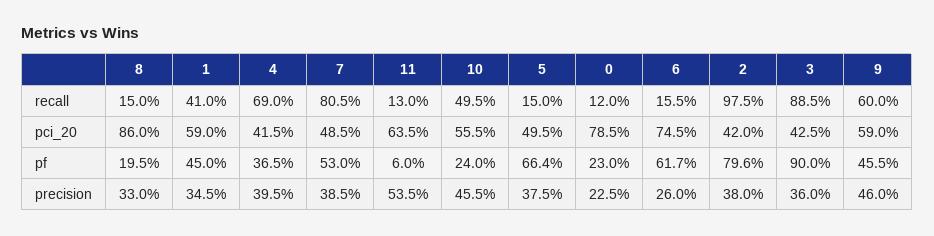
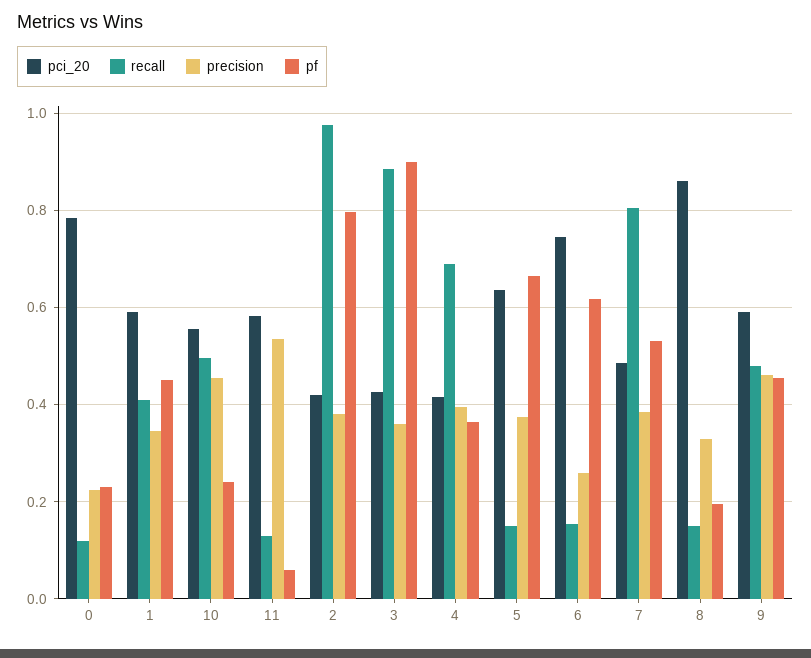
  {
    "recall": {
      "8": 0.15,
      "1": 0.41,
      "4": 0.69,
      "7": 0.805,
      "11": 0.13,
      "10": 0.495,
      "5": 0.15,
      "0": 0.12,
      "6": 0.155,
      "2": 0.975,
      "3": 0.885,
-     "9": 0.6
+     "9": 0.48
    },
    "pci_20": {
      "8": 0.86,
      "1": 0.59,
      "4": 0.415,
      "7": 0.485,
-     "11": 0.635,
+     "11": 0.58,
      "10": 0.555,
-     "5": 0.495,
+     "5": 0.64,
      "0": 0.785,
      "6": 0.745,
      "2": 0.42,
      "3": 0.425,
      "9": 0.59
    },
    "pf": {
      "8": 0.195,
      "1": 0.45,
      "4": 0.365,
      "7": 0.53,
      "11": 0.06,
      "10": 0.24,
      "5": 0.664,
      "0": 0.23,
      "6": 0.617,
      "2": 0.796,
      "3": 0.9,
      "9": 0.455
    },
    "precision": {
      "8": 0.33,
      "1": 0.345,
      "4": 0.395,
      "7": 0.385,
      "11": 0.535,
      "10": 0.455,
      "5": 0.375,
      "0": 0.225,
      "6": 0.26,
      "2": 0.38,
      "3": 0.36,
      "9": 0.46
    }
  }

